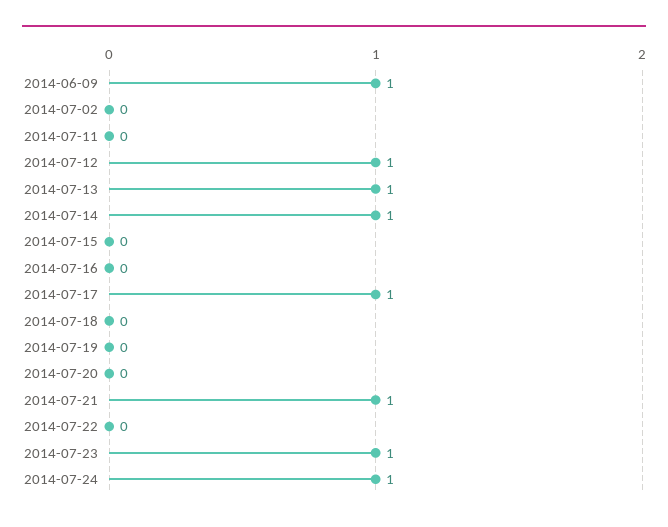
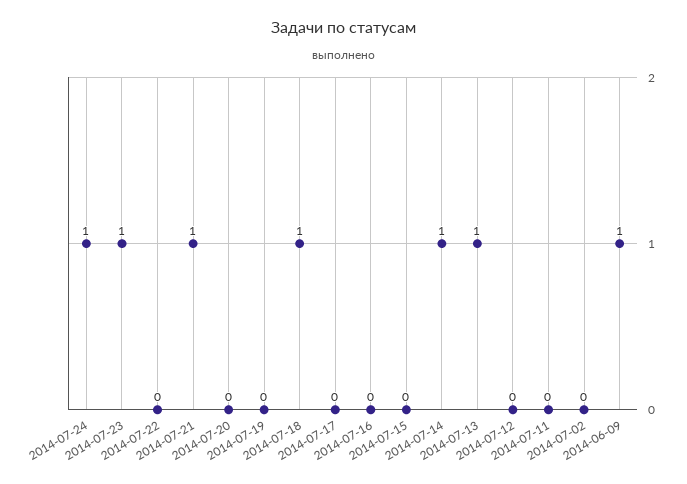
  {
    "2014-06-09": 1,
    "2014-07-02": 0,
    "2014-07-11": 0,
-   "2014-07-12": 1,
+   "2014-07-12": 0,
    "2014-07-13": 1,
    "2014-07-14": 1,
    "2014-07-15": 0,
    "2014-07-16": 0,
-   "2014-07-17": 1,
+   "2014-07-17": 0,
-   "2014-07-18": 0,
+   "2014-07-18": 1,
    "2014-07-19": 0,
    "2014-07-20": 0,
    "2014-07-21": 1,
    "2014-07-22": 0,
    "2014-07-23": 1,
    "2014-07-24": 1
  }

